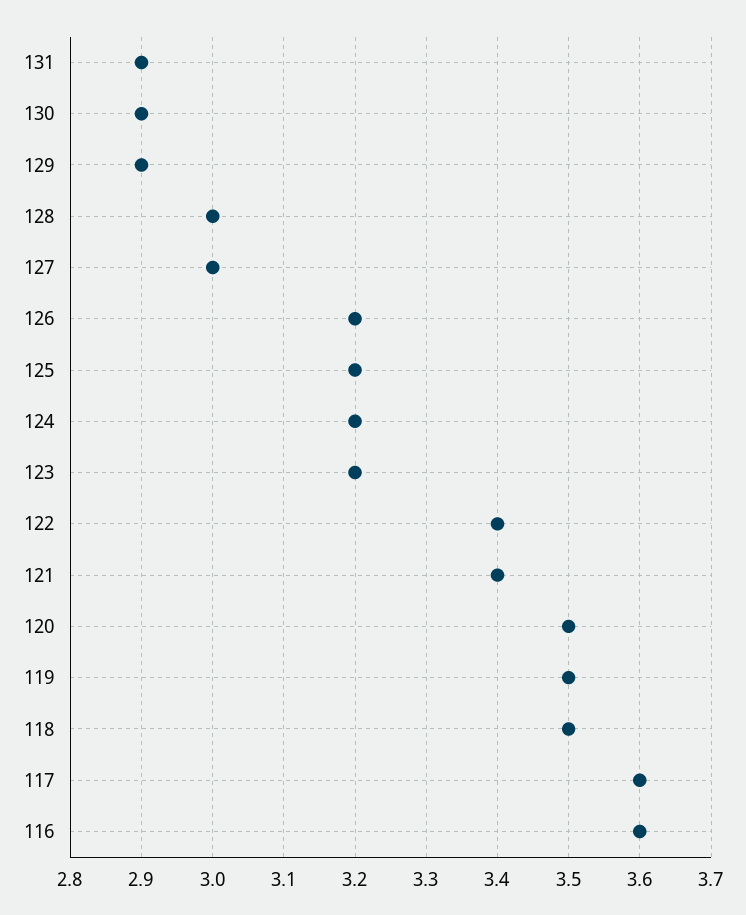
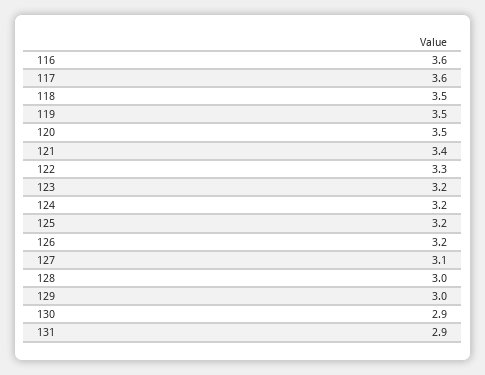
  {
    "131": 2.9,
    "130": 2.9,
-   "129": 2.9,
+   "129": 3,
    "128": 3,
-   "127": 3,
+   "127": 3.1,
    "126": 3.2,
    "125": 3.2,
    "124": 3.2,
    "123": 3.2,
-   "122": 3.4,
+   "122": 3.3,
    "121": 3.4,
    "120": 3.5,
    "119": 3.5,
    "118": 3.5,
    "117": 3.6,
    "116": 3.6
  }

